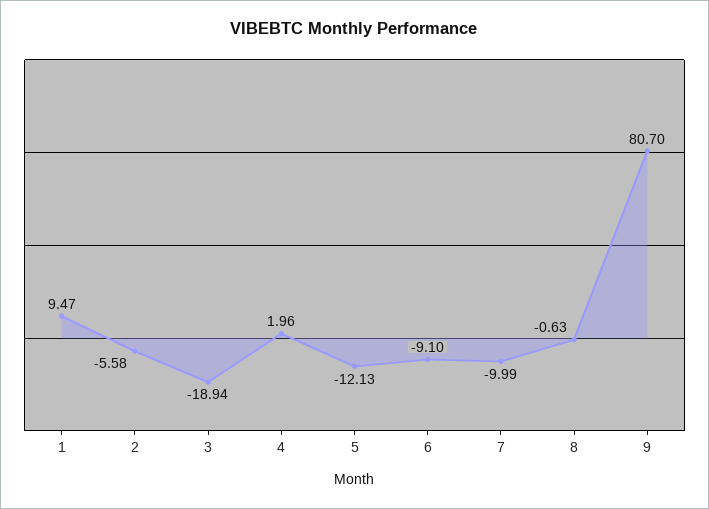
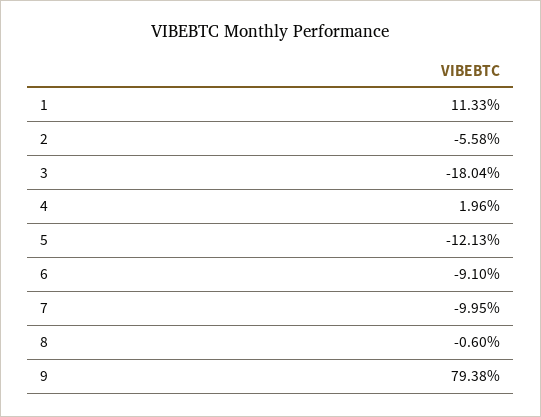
  {
-   "1": 9.47,
+   "1": 11.33,
    "2": -5.58,
-   "3": -18.94,
+   "3": -18.04,
    "4": 1.96,
    "5": -12.13,
    "6": -9.1,
-   "7": -9.99,
+   "7": -9.95,
-   "8": -0.63,
+   "8": -0.6,
-   "9": 80.7
+   "9": 79.38
  }

